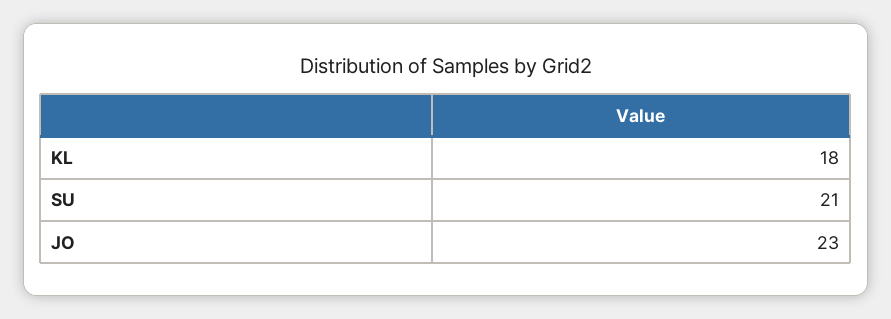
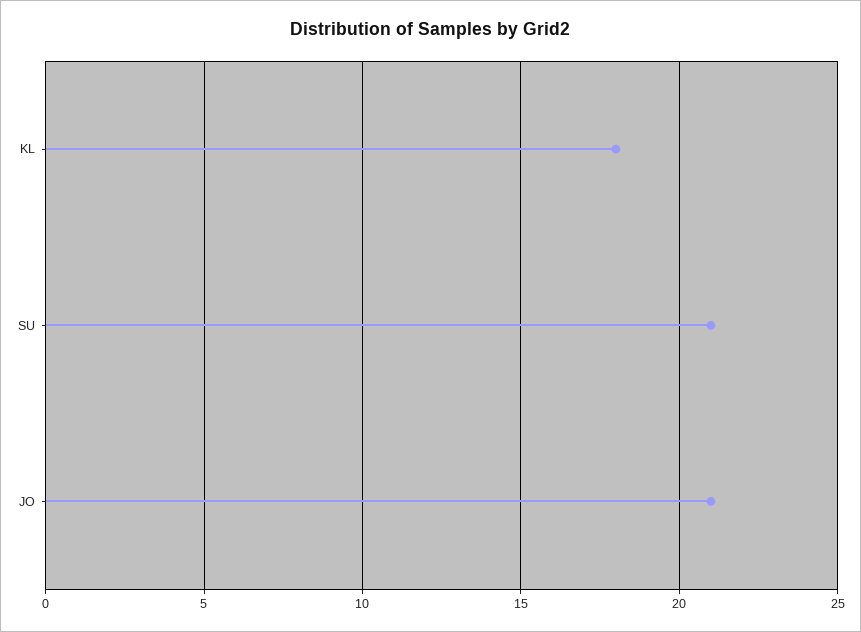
  {
    "KL": 18,
    "SU": 21,
-   "JO": 23
+   "JO": 21
  }

